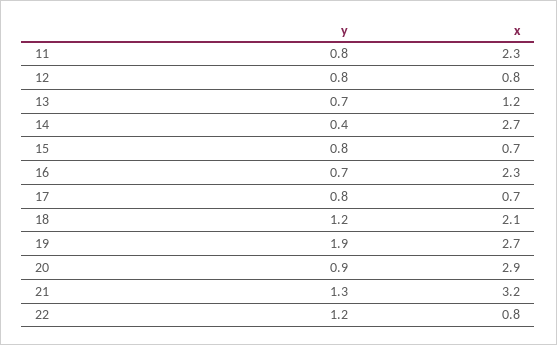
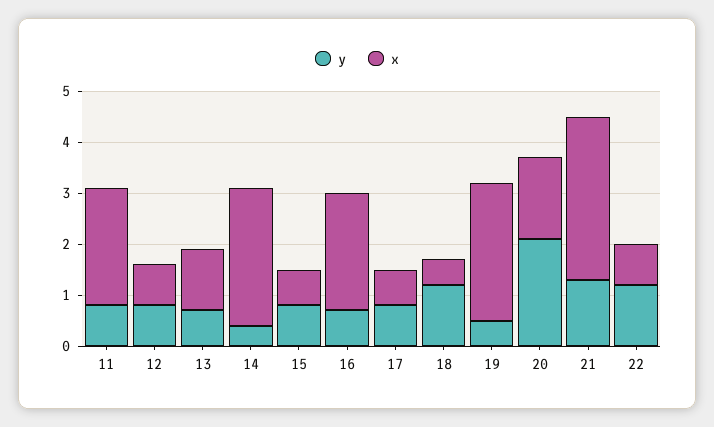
  {
    "y": {
      "11": 0.8,
      "12": 0.8,
      "13": 0.7,
      "14": 0.4,
      "15": 0.8,
      "16": 0.7,
      "17": 0.8,
      "18": 1.2,
-     "19": 1.9,
+     "19": 0.5,
-     "20": 0.9,
+     "20": 2,
      "21": 1.3,
      "22": 1.2
    },
    "x": {
      "11": 2.3,
      "12": 0.8,
      "13": 1.2,
      "14": 2.7,
      "15": 0.7,
      "16": 2.3,
      "17": 0.7,
-     "18": 2.1,
+     "18": 0.5,
      "19": 2.7,
-     "20": 2.9,
+     "20": 1.5,
      "21": 3.2,
      "22": 0.8
    }
  }

